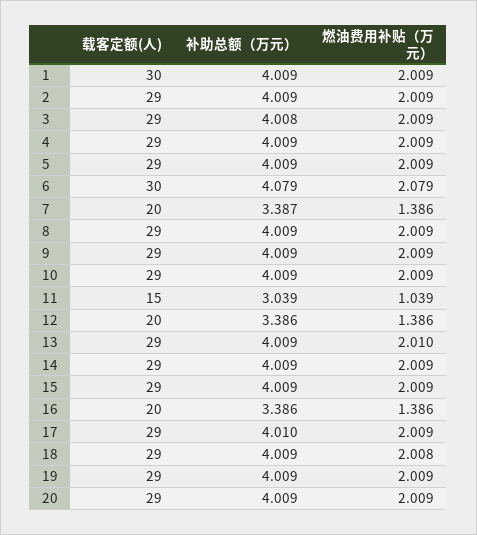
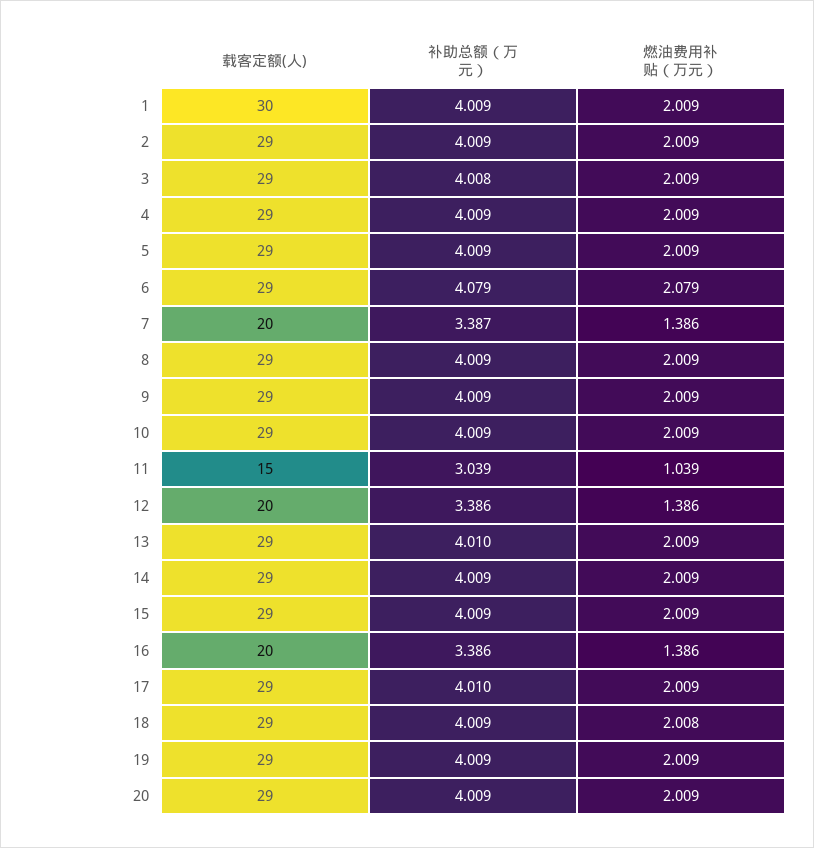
  {
    "载客定额(人)": {
      "1": 30,
      "2": 29,
      "3": 29,
      "4": 29,
      "5": 29,
-     "6": 30,
+     "6": 29,
      "7": 20,
      "8": 29,
      "9": 29,
      "10": 29,
      "11": 15,
      "12": 20,
      "13": 29,
      "14": 29,
      "15": 29,
      "16": 20,
      "17": 29,
      "18": 29,
      "19": 29,
      "20": 29
    },
    "补助总额（万元）": {
      "1": 4.009,
      "2": 4.009,
      "3": 4.008,
      "4": 4.009,
      "5": 4.009,
      "6": 4.079,
      "7": 3.387,
      "8": 4.009,
      "9": 4.009,
      "10": 4.009,
      "11": 3.039,
      "12": 3.386,
-     "13": 4.009,
+     "13": 4.01,
      "14": 4.009,
      "15": 4.009,
      "16": 3.386,
      "17": 4.01,
      "18": 4.009,
      "19": 4.009,
      "20": 4.009
    },
    "燃油费用补贴（万元）": {
      "1": 2.009,
      "2": 2.009,
      "3": 2.009,
      "4": 2.009,
      "5": 2.009,
      "6": 2.079,
      "7": 1.386,
      "8": 2.009,
      "9": 2.009,
      "10": 2.009,
      "11": 1.039,
      "12": 1.386,
-     "13": 2.01,
+     "13": 2.009,
      "14": 2.009,
      "15": 2.009,
      "16": 1.386,
      "17": 2.009,
      "18": 2.008,
      "19": 2.009,
      "20": 2.009
    }
  }

